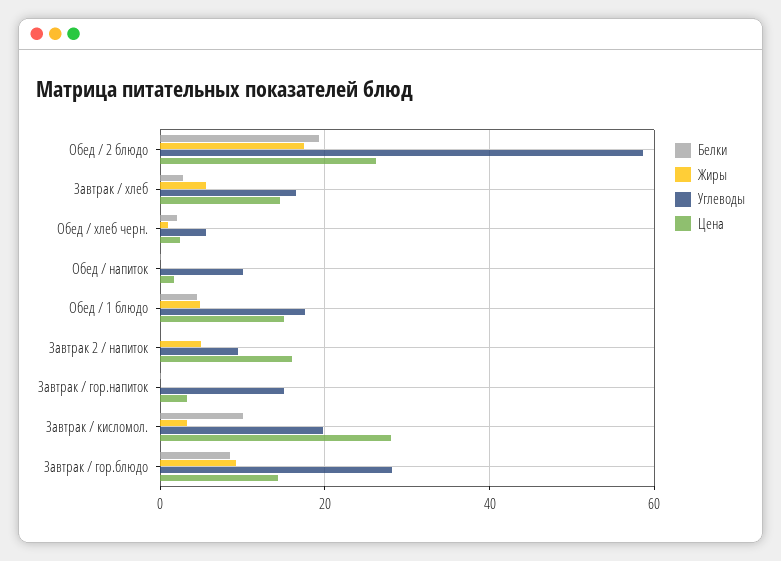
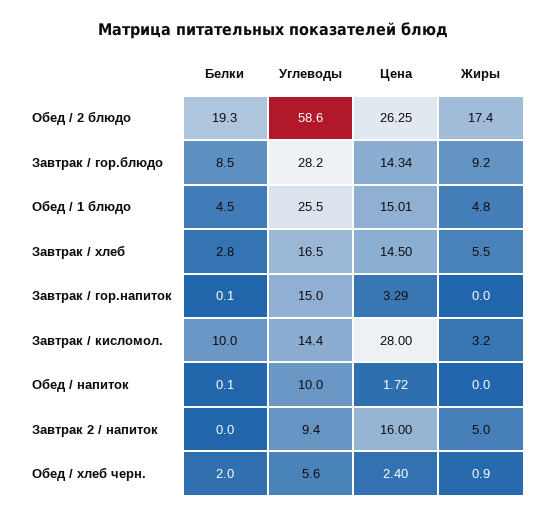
  {
    "Белки": {
      "Обед / 2 блюдо": 19.3,
      "Завтрак / хлеб": 2.8,
      "Обед / хлеб черн.": 2,
      "Обед / напиток": 0.1,
      "Обед / 1 блюдо": 4.5,
      "Завтрак 2 / напиток": 0,
      "Завтрак / гор.напиток": 0.1,
      "Завтрак / кисломол.": 10,
      "Завтрак / гор.блюдо": 8.5
    },
    "Жиры": {
      "Обед / 2 блюдо": 17.4,
      "Завтрак / хлеб": 5.5,
      "Обед / хлеб черн.": 0.9,
      "Обед / напиток": 0,
      "Обед / 1 блюдо": 4.8,
      "Завтрак 2 / напиток": 5,
      "Завтрак / гор.напиток": 0,
      "Завтрак / кисломол.": 3.2,
      "Завтрак / гор.блюдо": 9.2
    },
    "Углеводы": {
      "Обед / 2 блюдо": 58.6,
      "Завтрак / хлеб": 16.5,
      "Обед / хлеб черн.": 5.6,
      "Обед / напиток": 10,
-     "Обед / 1 блюдо": 18,
+     "Обед / 1 блюдо": 25.5,
      "Завтрак 2 / напиток": 9.4,
      "Завтрак / гор.напиток": 15,
-     "Завтрак / кисломол.": 20,
+     "Завтрак / кисломол.": 14.4,
      "Завтрак / гор.блюдо": 28.2
    },
    "Цена": {
      "Обед / 2 блюдо": 26.25,
      "Завтрак / хлеб": 14.5,
      "Обед / хлеб черн.": 2.4,
      "Обед / напиток": 1.72,
      "Обед / 1 блюдо": 15.01,
      "Завтрак 2 / напиток": 16,
      "Завтрак / гор.напиток": 3.29,
      "Завтрак / кисломол.": 28,
      "Завтрак / гор.блюдо": 14.34
    }
  }

